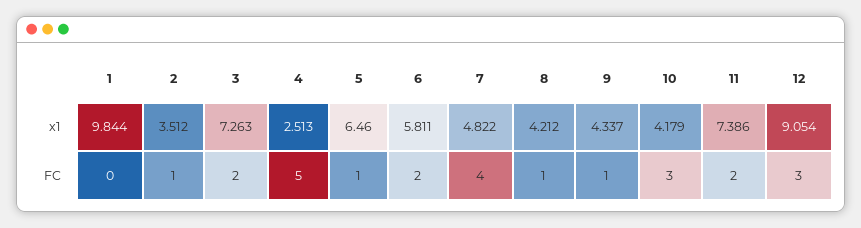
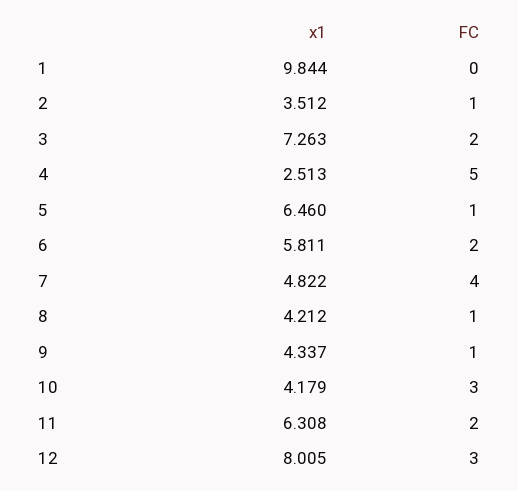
  {
    "1": {
      "x1": 9.844,
      "FC": 0
    },
    "2": {
      "x1": 3.512,
      "FC": 1
    },
    "3": {
      "x1": 7.263,
      "FC": 2
    },
    "4": {
      "x1": 2.513,
      "FC": 5
    },
    "5": {
      "x1": 6.46,
      "FC": 1
    },
    "6": {
      "x1": 5.811,
      "FC": 2
    },
    "7": {
      "x1": 4.822,
      "FC": 4
    },
    "8": {
      "x1": 4.212,
      "FC": 1
    },
    "9": {
      "x1": 4.337,
      "FC": 1
    },
    "10": {
      "x1": 4.179,
      "FC": 3
    },
    "11": {
-     "x1": 7.386,
+     "x1": 6.308,
      "FC": 2
    },
    "12": {
-     "x1": 9.054,
+     "x1": 8.005,
      "FC": 3
    }
  }

